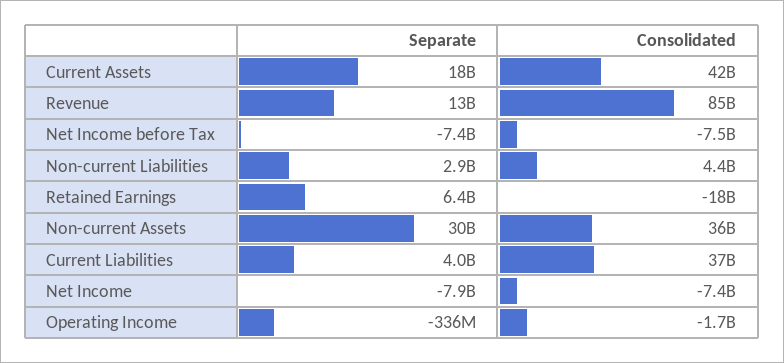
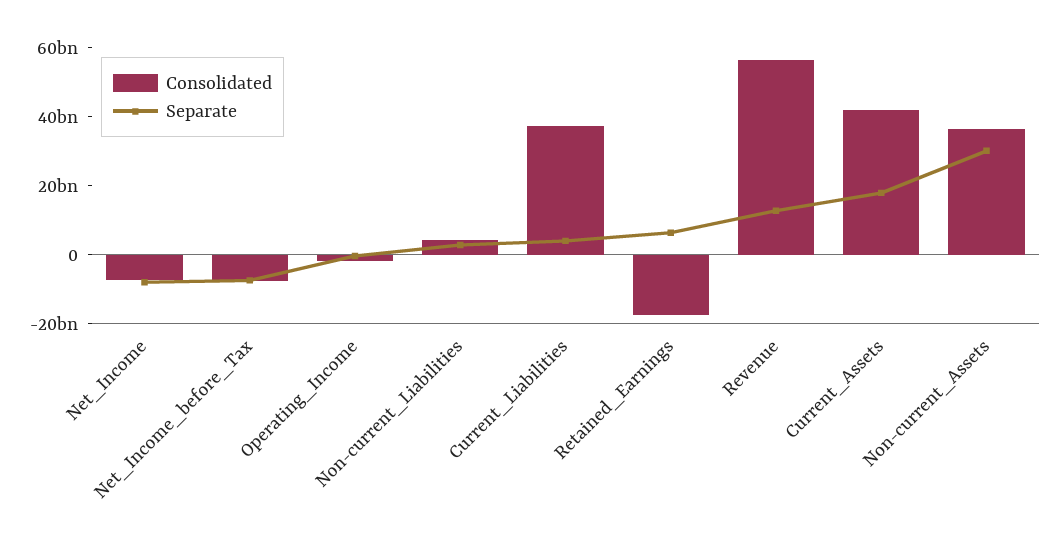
  {
    "Separate": {
      "Current Assets": 18000000000,
      "Revenue": 13000000000,
      "Net Income before Tax": -7400000000,
      "Non-current Liabilities": 2900000000,
      "Retained Earnings": 6400000000,
      "Non-current Assets": 30000000000,
      "Current Liabilities": 4000000000,
      "Net Income": -7900000000,
      "Operating Income": -336000000
    },
    "Consolidated": {
      "Current Assets": 42000000000,
-     "Revenue": 85000000000,
+     "Revenue": 55000000000,
      "Net Income before Tax": -7500000000,
      "Non-current Liabilities": 4400000000,
      "Retained Earnings": -18000000000,
      "Non-current Assets": 36000000000,
      "Current Liabilities": 37000000000,
      "Net Income": -7400000000,
      "Operating Income": -1700000000
    }
  }

